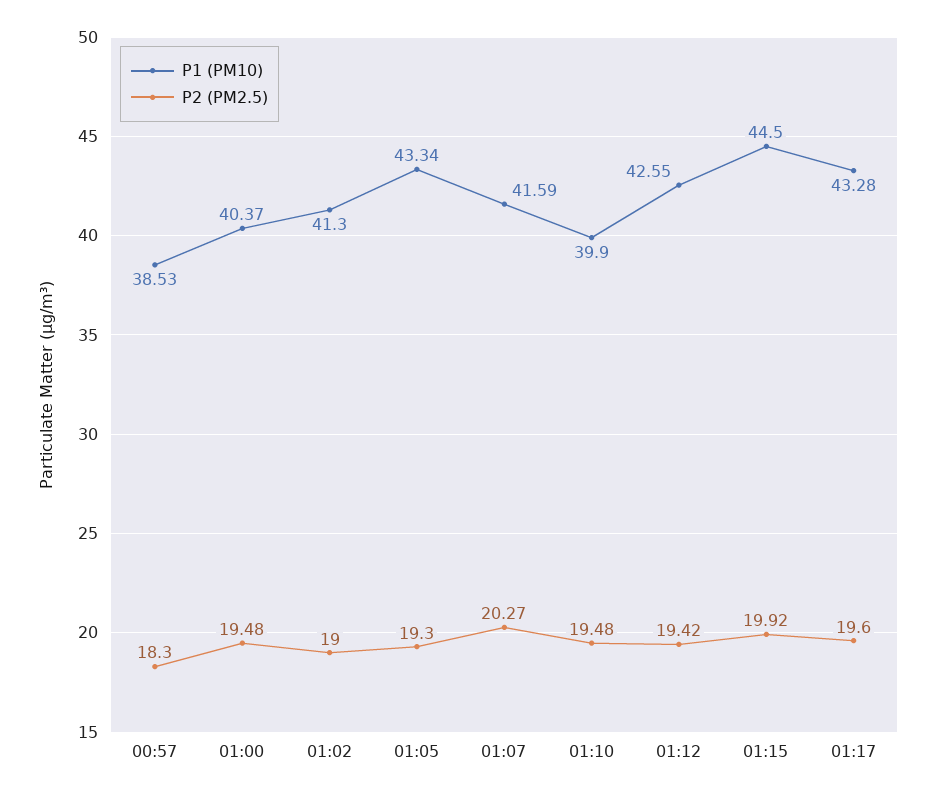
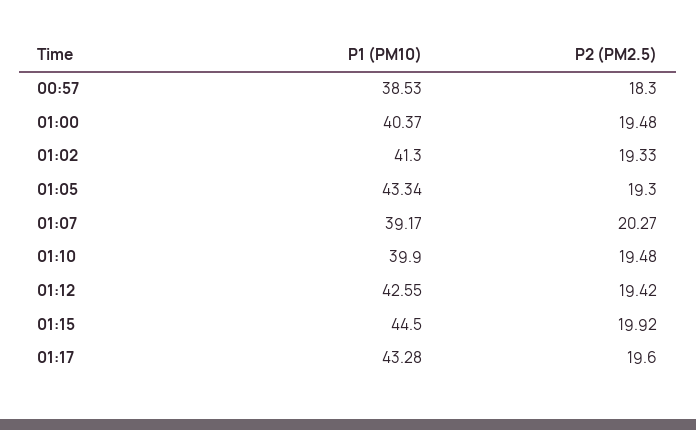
  {
    "P1 (PM10)": {
      "00:57": 38.53,
      "01:00": 40.37,
      "01:02": 41.3,
      "01:05": 43.34,
-     "01:07": 41.59,
+     "01:07": 39.17,
      "01:10": 39.9,
      "01:12": 42.55,
      "01:15": 44.5,
      "01:17": 43.28
    },
    "P2 (PM2.5)": {
      "00:57": 18.3,
      "01:00": 19.48,
-     "01:02": 19,
+     "01:02": 19.33,
      "01:05": 19.3,
      "01:07": 20.27,
      "01:10": 19.48,
      "01:12": 19.42,
      "01:15": 19.92,
      "01:17": 19.6
    }
  }

